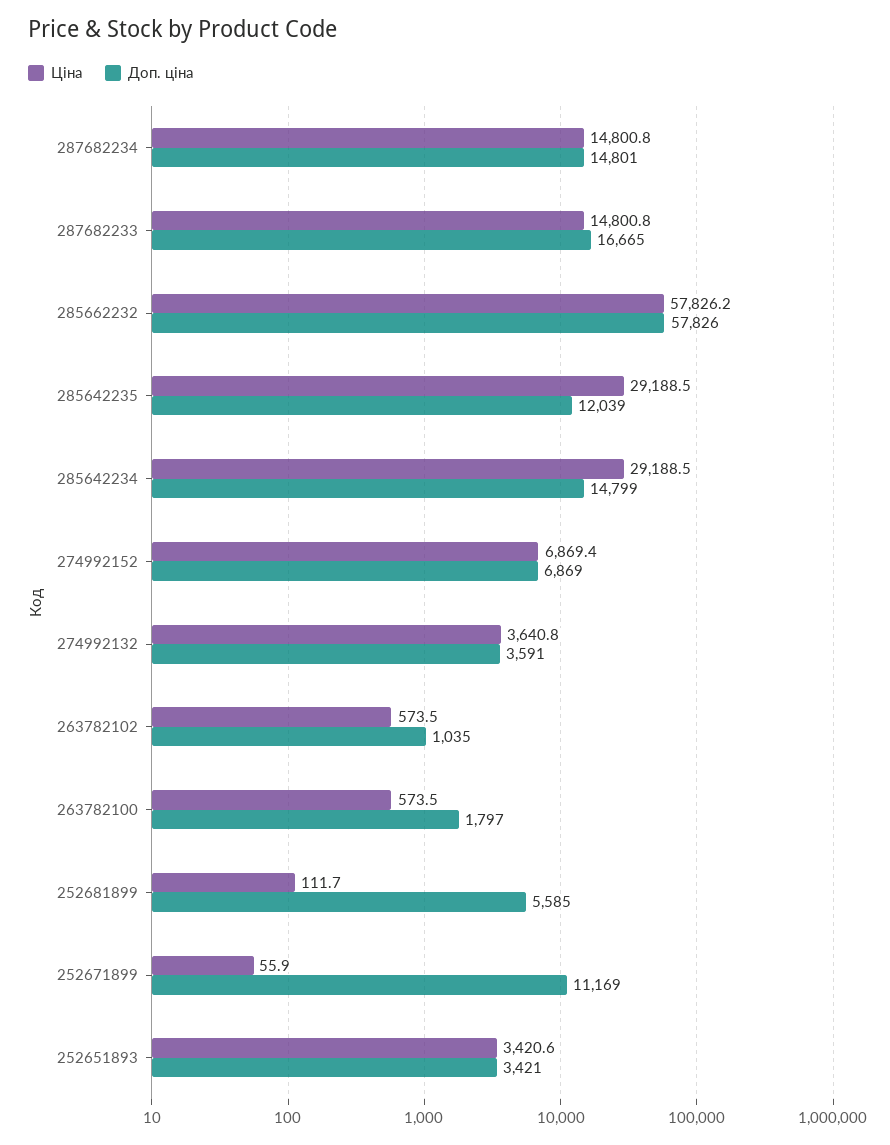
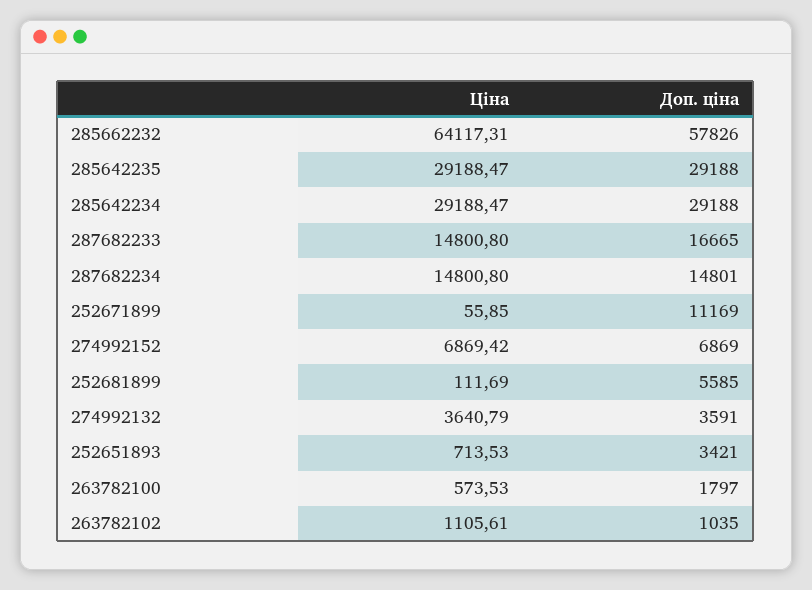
  {
    "Ціна": {
      "287682234": 14800.8,
      "287682233": 14800.8,
-     "285662232": 57826.2,
+     "285662232": 64117.31,
      "285642235": 29188.47,
      "285642234": 29188.47,
      "274992152": 6869.42,
      "274992132": 3640.79,
-     "263782102": 573.5,
+     "263782102": 1105.61,
      "263782100": 573.53,
      "252681899": 111.69,
      "252671899": 55.85,
-     "252651893": 3420.6
+     "252651893": 713.53
    },
    "Доп. ціна": {
      "287682234": 14801,
      "287682233": 16665,
      "285662232": 57826,
-     "285642235": 12039,
+     "285642235": 29188,
-     "285642234": 14799,
+     "285642234": 29188,
      "274992152": 6869,
      "274992132": 3591,
      "263782102": 1035,
      "263782100": 1797,
      "252681899": 5585,
      "252671899": 11169,
      "252651893": 3421
    }
  }

